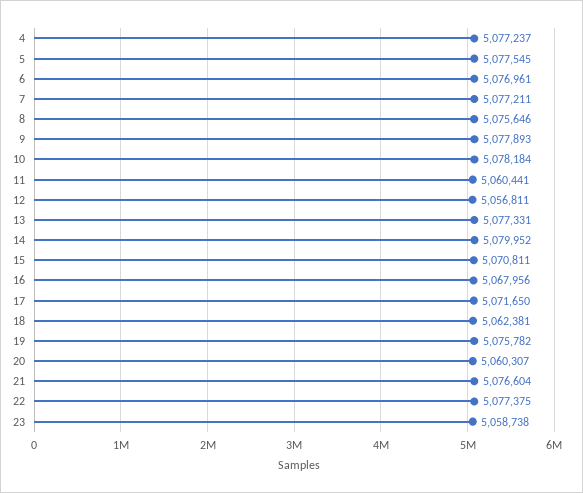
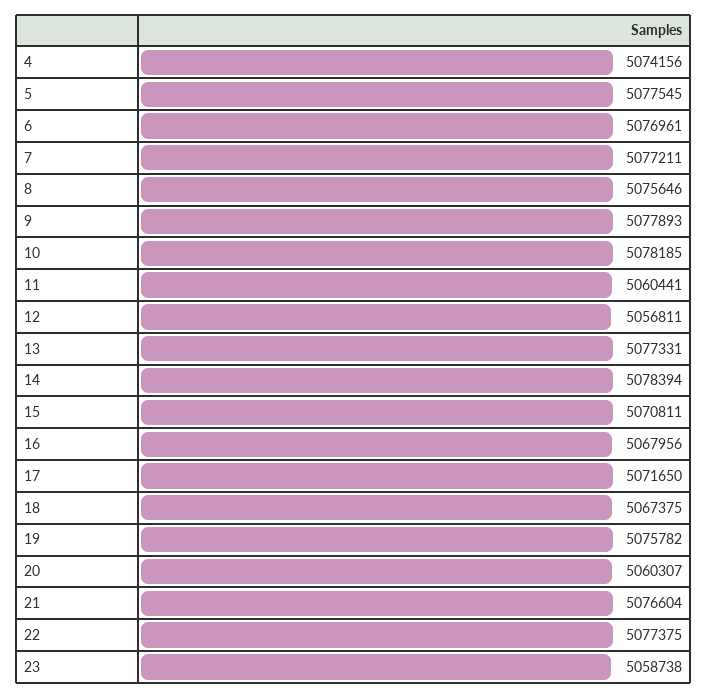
  {
-   "4": 5077237,
+   "4": 5074156,
    "5": 5077545,
    "6": 5076961,
    "7": 5077211,
    "8": 5075646,
    "9": 5077893,
-   "10": 5078184,
+   "10": 5078185,
    "11": 5060441,
    "12": 5056811,
    "13": 5077331,
-   "14": 5079952,
+   "14": 5078394,
    "15": 5070811,
    "16": 5067956,
    "17": 5071650,
-   "18": 5062381,
+   "18": 5067375,
    "19": 5075782,
    "20": 5060307,
    "21": 5076604,
    "22": 5077375,
    "23": 5058738
  }

